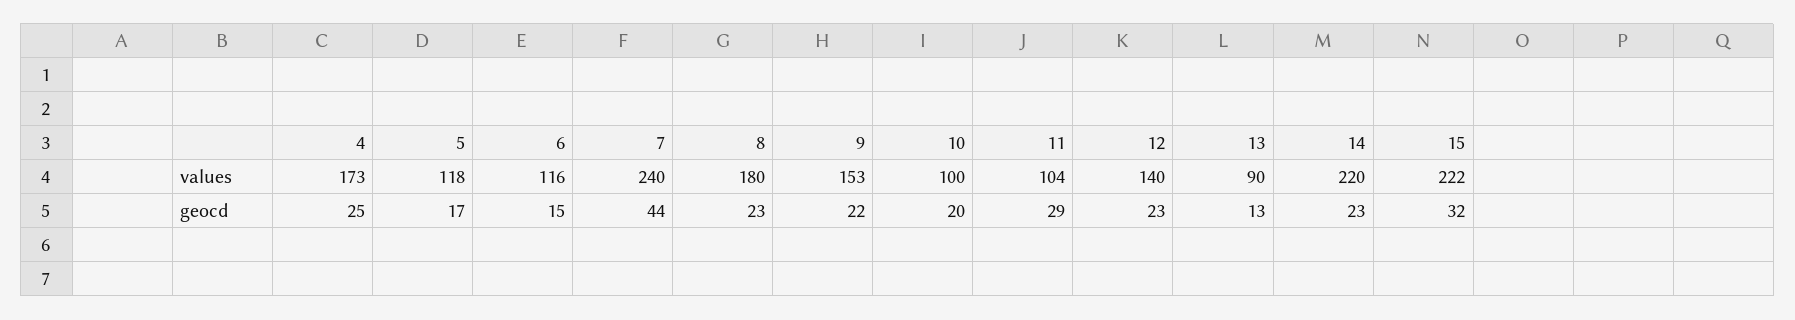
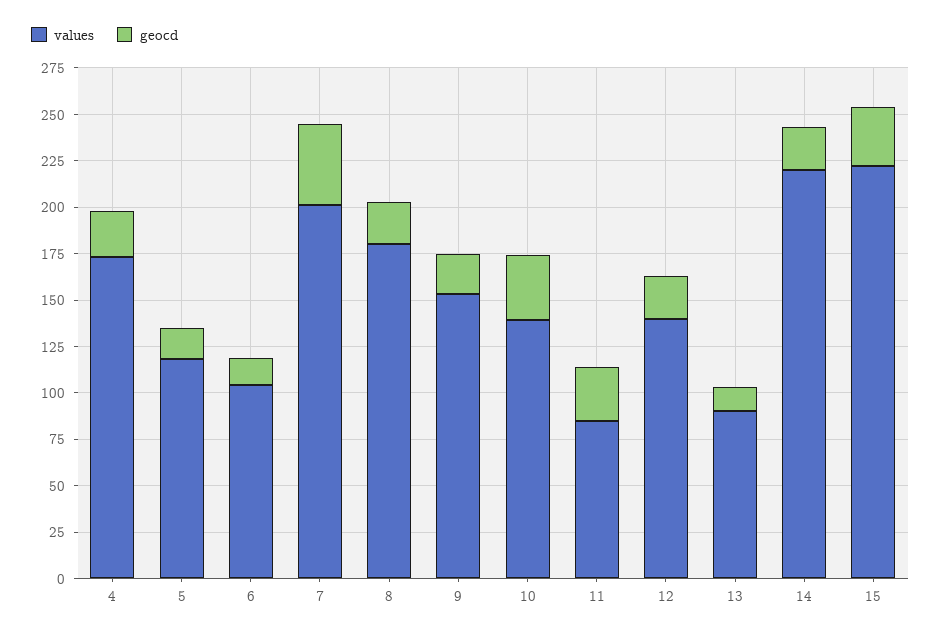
  {
    "values": {
      "4": 173,
      "5": 118,
-     "6": 116,
+     "6": 105,
-     "7": 240,
+     "7": 200,
      "8": 180,
      "9": 153,
-     "10": 100,
+     "10": 140,
-     "11": 104,
+     "11": 85,
      "12": 140,
      "13": 90,
      "14": 220,
      "15": 222
    },
    "geocd": {
      "4": 25,
      "5": 17,
      "6": 15,
      "7": 44,
      "8": 23,
      "9": 22,
-     "10": 20,
+     "10": 35,
      "11": 29,
      "12": 23,
      "13": 13,
      "14": 23,
      "15": 32
    }
  }

